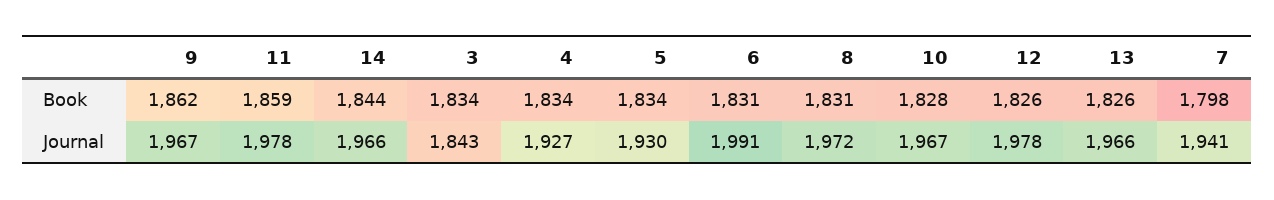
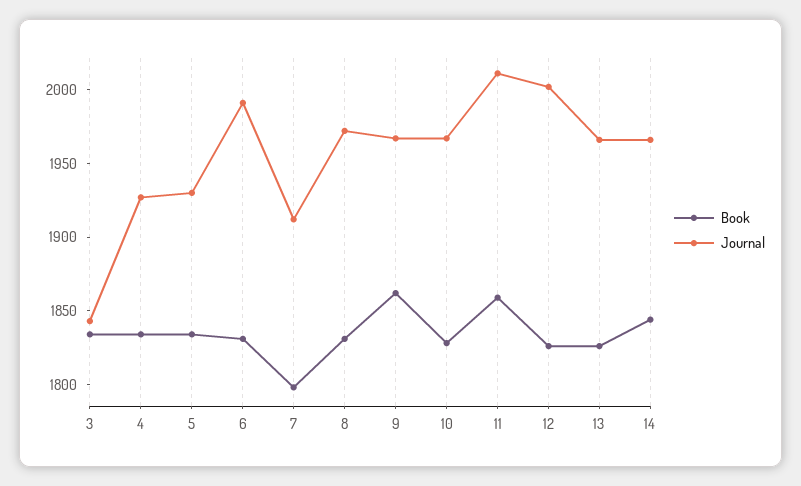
  {
    "Book": {
      "9": 1862,
      "11": 1859,
      "14": 1844,
      "3": 1834,
      "4": 1834,
      "5": 1834,
      "6": 1831,
      "8": 1831,
      "10": 1828,
      "12": 1826,
      "13": 1826,
      "7": 1798
    },
    "Journal": {
      "9": 1967,
-     "11": 1978,
+     "11": 2010,
      "14": 1966,
      "3": 1843,
      "4": 1927,
      "5": 1930,
      "6": 1991,
      "8": 1972,
      "10": 1967,
-     "12": 1978,
+     "12": 2000,
      "13": 1966,
-     "7": 1941
+     "7": 1910
    }
  }

